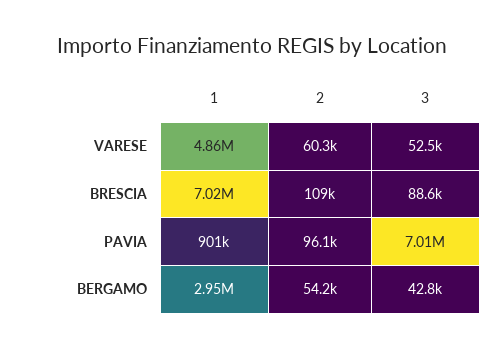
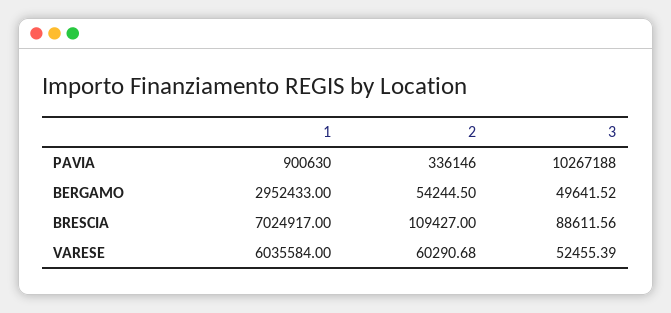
  {
    "1": {
-     "VARESE": 4860000,
+     "VARESE": 6035584,
      "BRESCIA": 7024917,
      "PAVIA": 900630,
      "BERGAMO": 2952433
    },
    "2": {
      "VARESE": 60290.68,
      "BRESCIA": 109427,
-     "PAVIA": 96100,
+     "PAVIA": 336146,
      "BERGAMO": 54244.5
    },
    "3": {
      "VARESE": 52455.39,
      "BRESCIA": 88611.56,
-     "PAVIA": 7010000,
+     "PAVIA": 10267188,
-     "BERGAMO": 42800
+     "BERGAMO": 49641.52
    }
  }

